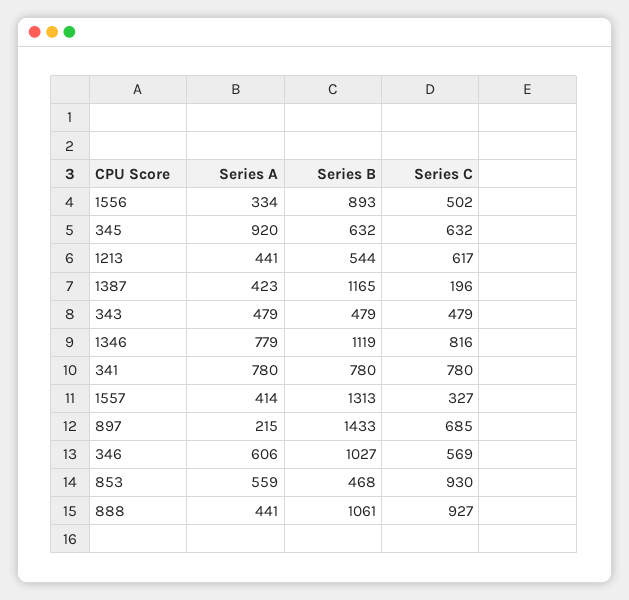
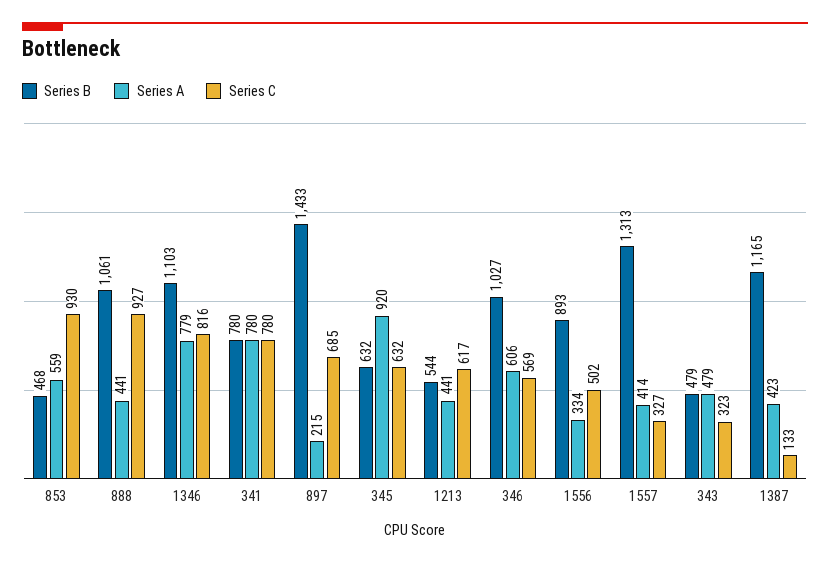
  {
    "Series A": {
      "1556": 334,
      "345": 920,
      "1213": 441,
      "1387": 423,
      "343": 479,
      "1346": 779,
      "341": 780,
      "1557": 414,
      "897": 215,
      "346": 606,
      "853": 559,
      "888": 441
    },
    "Series B": {
      "1556": 893,
      "345": 632,
      "1213": 544,
      "1387": 1165,
      "343": 479,
-     "1346": 1119,
+     "1346": 1103,
      "341": 780,
      "1557": 1313,
      "897": 1433,
      "346": 1027,
      "853": 468,
      "888": 1061
    },
    "Series C": {
      "1556": 502,
      "345": 632,
      "1213": 617,
-     "1387": 196,
+     "1387": 133,
-     "343": 479,
+     "343": 323,
      "1346": 816,
      "341": 780,
      "1557": 327,
      "897": 685,
      "346": 569,
      "853": 930,
      "888": 927
    }
  }

